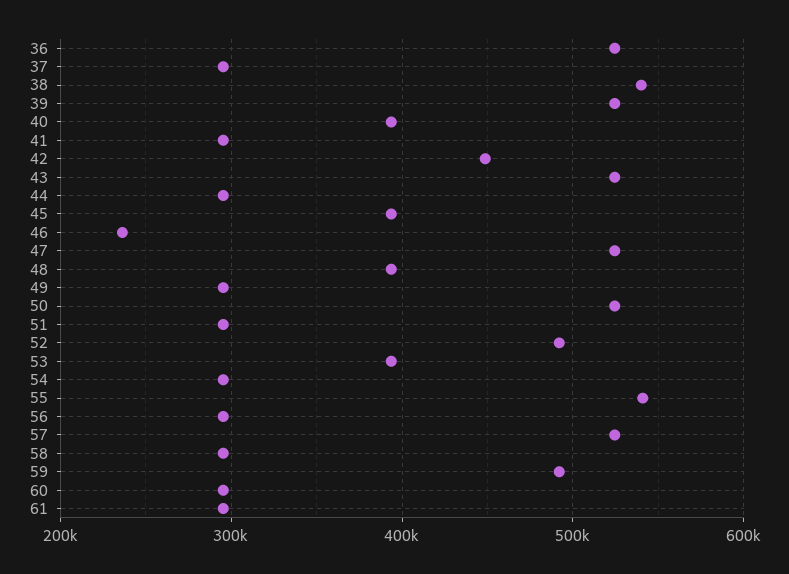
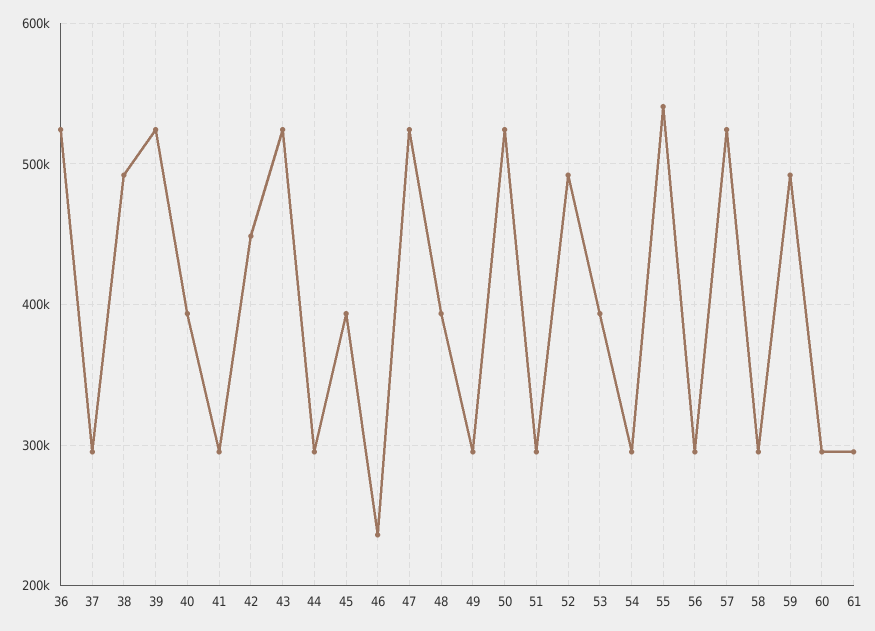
  {
    "36": 520000,
    "37": 300000,
-   "38": 540000,
+   "38": 490000,
    "39": 520000,
    "40": 390000,
    "41": 300000,
    "42": 450000,
    "43": 520000,
    "44": 300000,
    "45": 390000,
    "46": 240000,
    "47": 520000,
    "48": 390000,
    "49": 300000,
    "50": 520000,
    "51": 300000,
    "52": 490000,
    "53": 390000,
    "54": 300000,
    "55": 540000,
    "56": 300000,
    "57": 520000,
    "58": 300000,
    "59": 490000,
    "60": 300000,
    "61": 300000
  }

